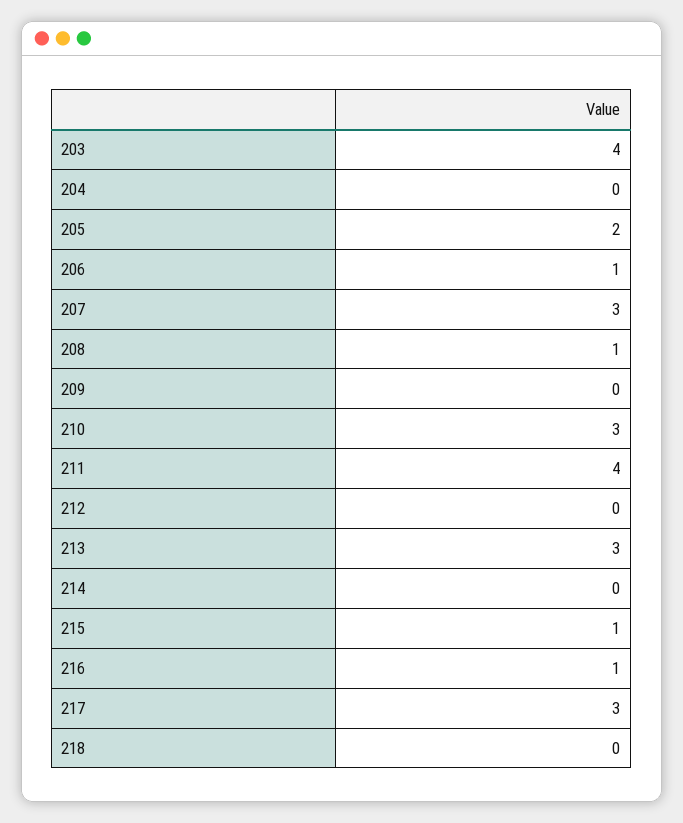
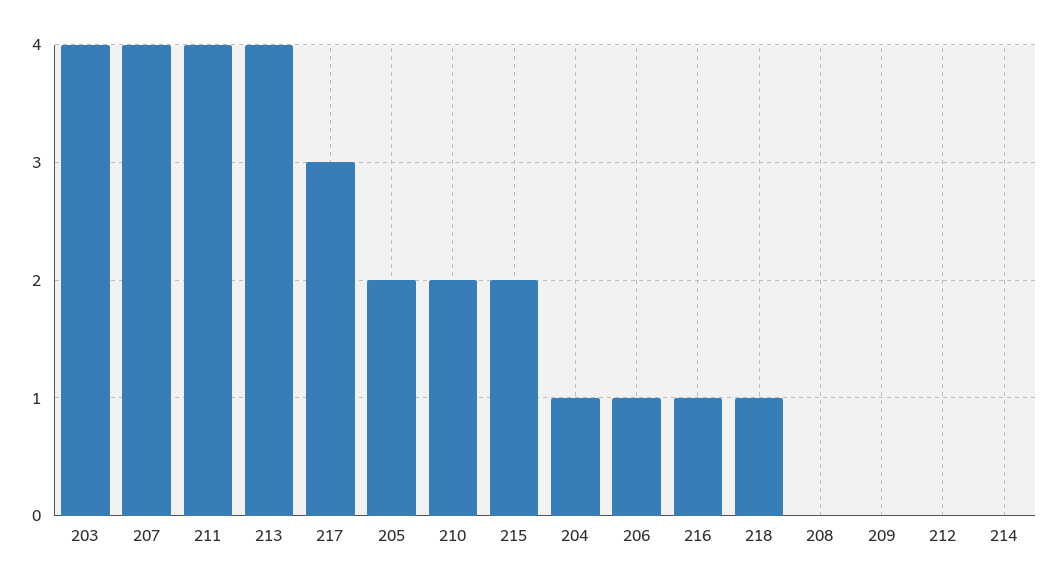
  {
    "203": 4,
-   "204": 0,
+   "204": 1,
    "205": 2,
    "206": 1,
-   "207": 3,
+   "207": 4,
-   "208": 1,
+   "208": 0,
    "209": 0,
-   "210": 3,
+   "210": 2,
    "211": 4,
    "212": 0,
-   "213": 3,
+   "213": 4,
    "214": 0,
-   "215": 1,
+   "215": 2,
    "216": 1,
    "217": 3,
-   "218": 0
+   "218": 1
  }

